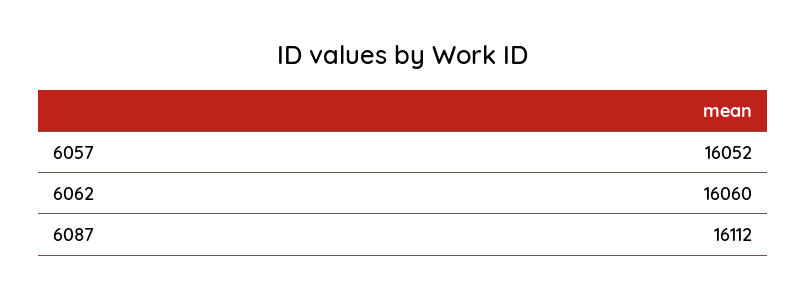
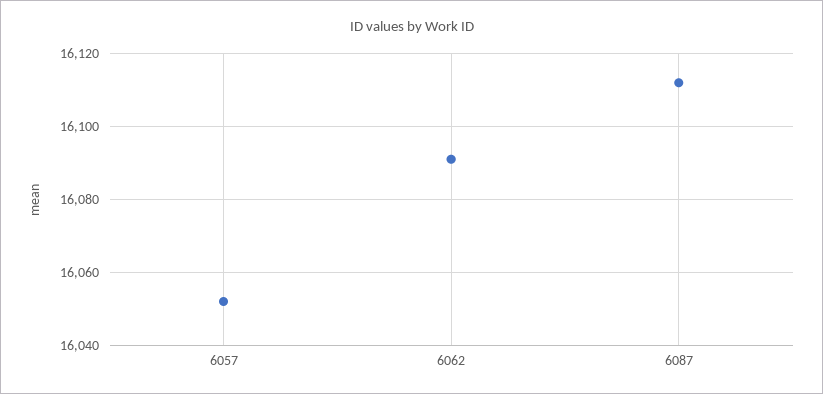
  {
    "6057": 16052,
-   "6062": 16060,
+   "6062": 16090,
    "6087": 16112
  }

